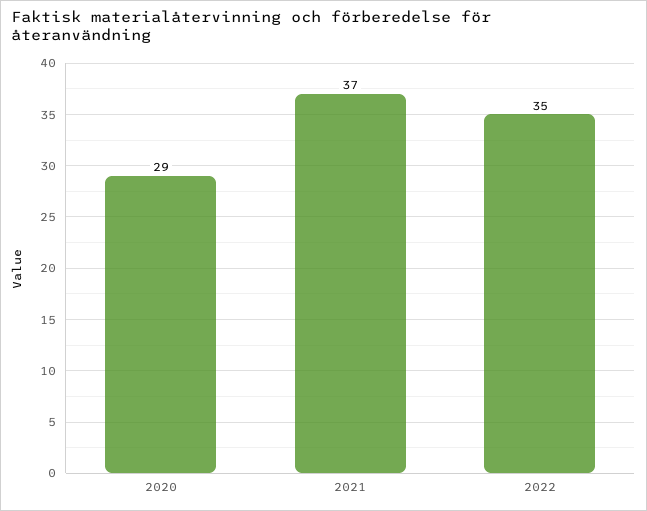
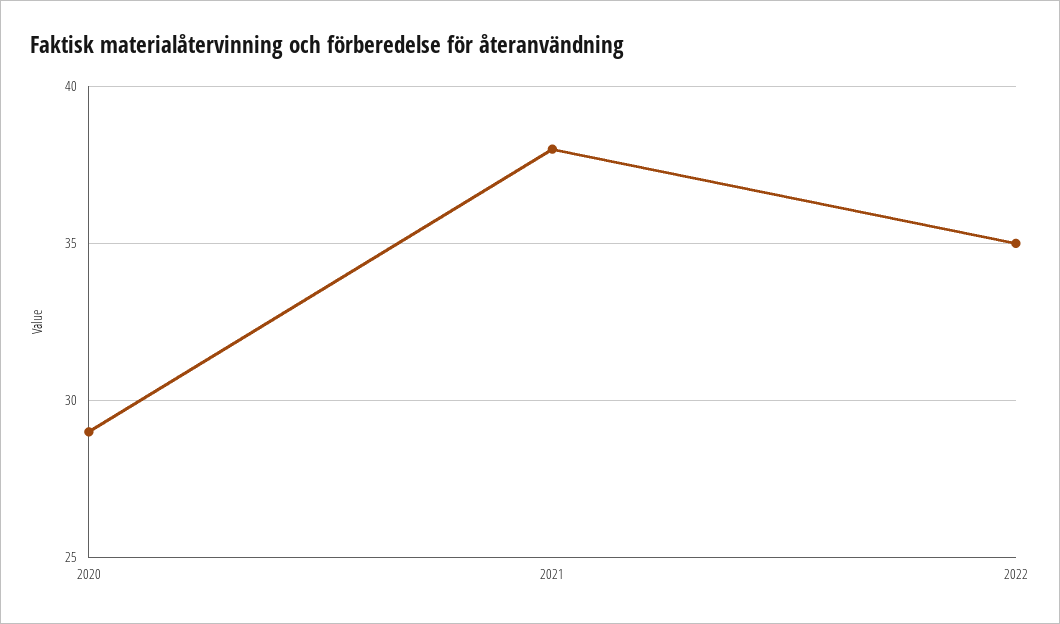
  {
    "2020": 29,
-   "2021": 37,
+   "2021": 38,
    "2022": 35
  }

